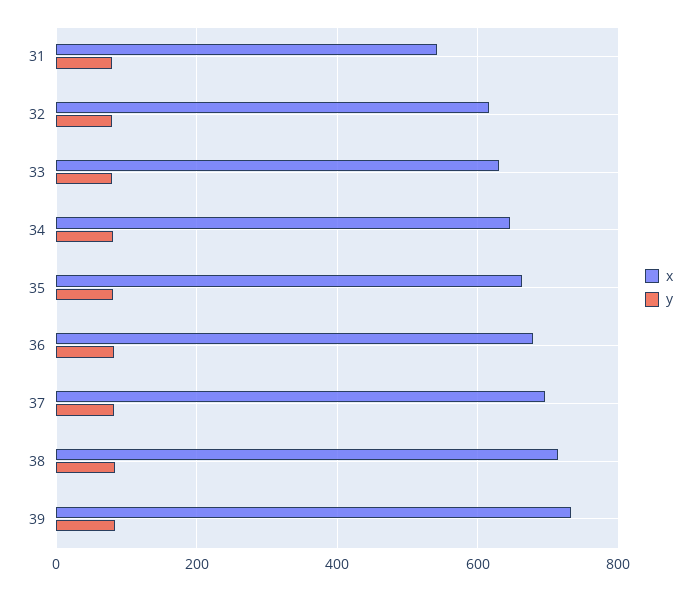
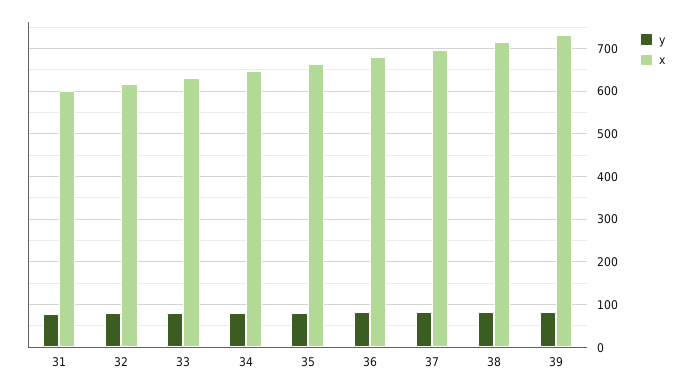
  {
    "x": {
-     "31": 540,
+     "31": 600,
      "32": 620,
      "33": 640,
      "34": 640,
      "35": 660,
      "36": 680,
      "37": 700,
      "38": 720,
      "39": 740
    },
    "y": {
      "31": 80,
      "32": 80,
      "33": 80,
      "34": 80,
      "35": 80,
      "36": 80,
      "37": 80,
      "38": 80,
      "39": 80
    }
  }

